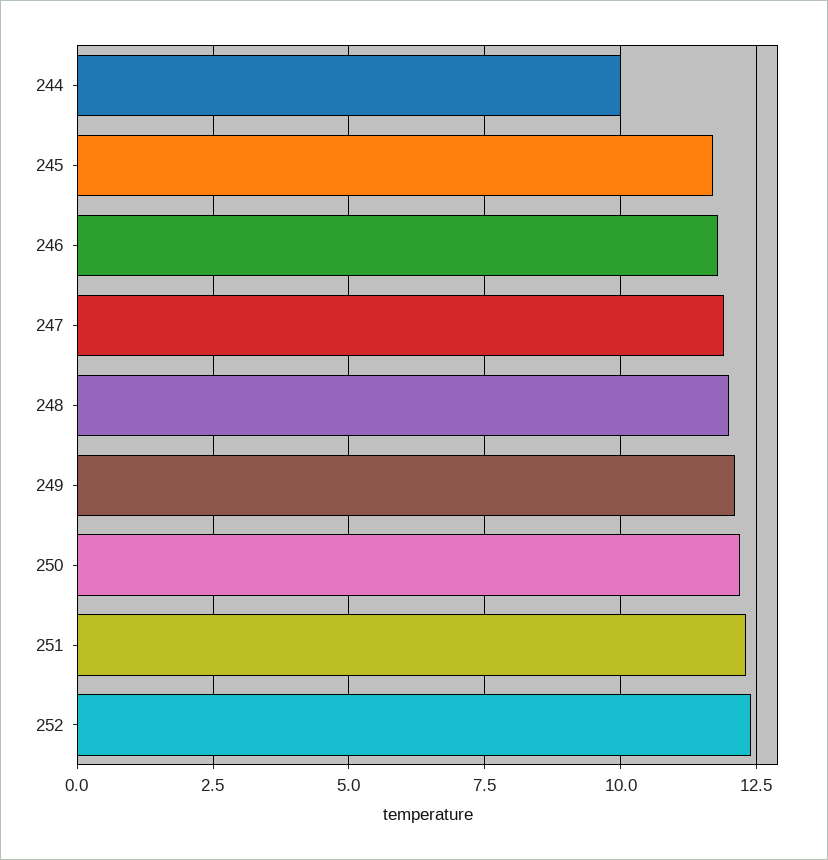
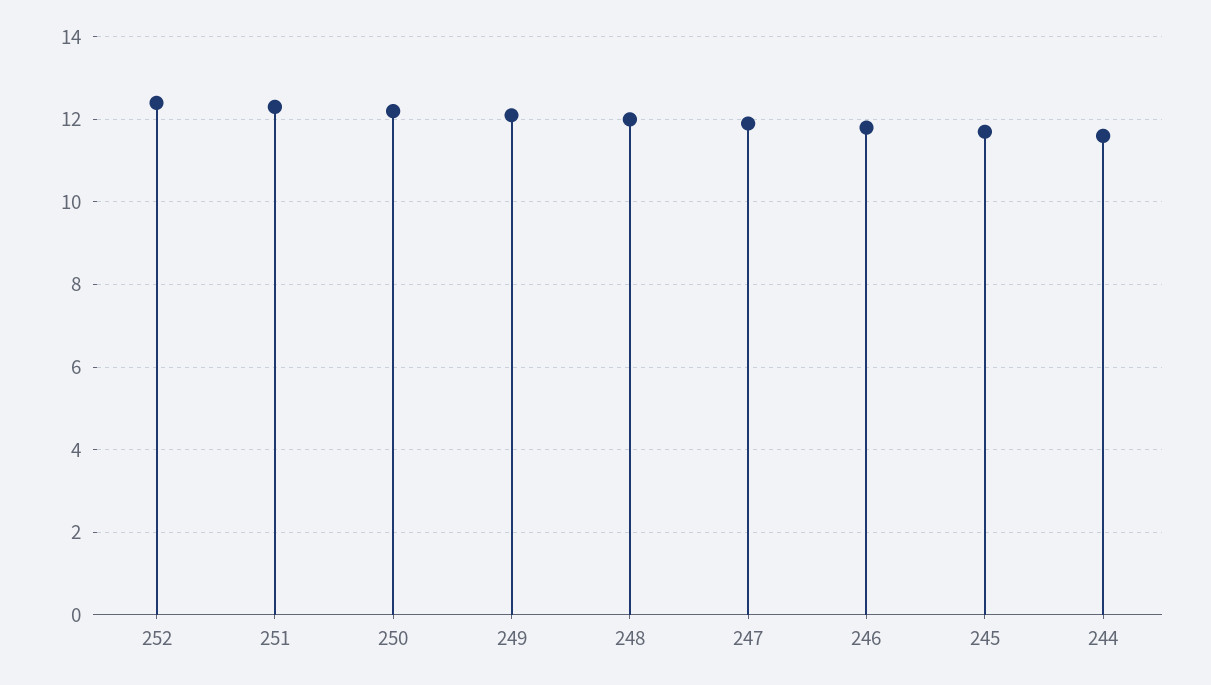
  {
-   "244": 10,
+   "244": 11.5,
    "245": 11.5,
    "246": 12,
    "247": 12,
    "248": 12,
    "249": 12,
    "250": 12,
    "251": 12.5,
    "252": 12.5
  }

